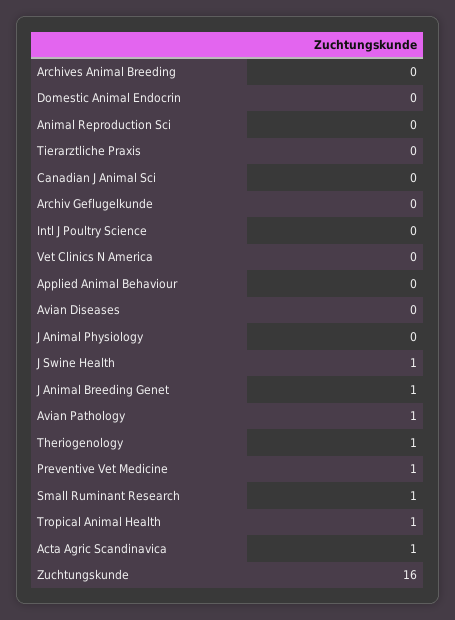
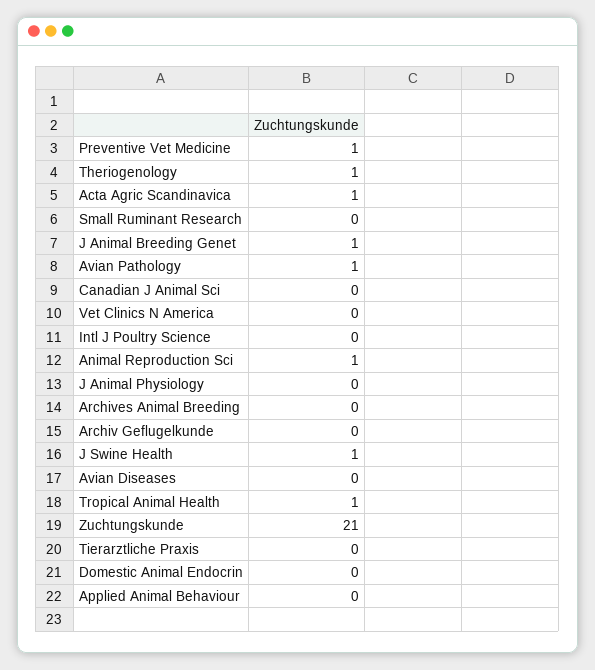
  {
    "Archives Animal Breeding": 0,
    "Domestic Animal Endocrin": 0,
-   "Animal Reproduction Sci": 0,
+   "Animal Reproduction Sci": 1,
    "Tierarztliche Praxis": 0,
    "Canadian J Animal Sci": 0,
    "Archiv Geflugelkunde": 0,
    "Intl J Poultry Science": 0,
    "Vet Clinics N America": 0,
    "Applied Animal Behaviour": 0,
    "Avian Diseases": 0,
    "J Animal Physiology": 0,
    "J Swine Health": 1,
    "J Animal Breeding Genet": 1,
    "Avian Pathology": 1,
    "Theriogenology": 1,
    "Preventive Vet Medicine": 1,
-   "Small Ruminant Research": 1,
+   "Small Ruminant Research": 0,
    "Tropical Animal Health": 1,
    "Acta Agric Scandinavica": 1,
-   "Zuchtungskunde": 16
+   "Zuchtungskunde": 21
  }

